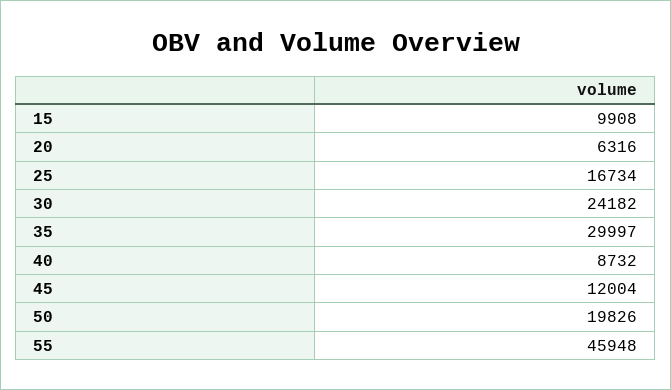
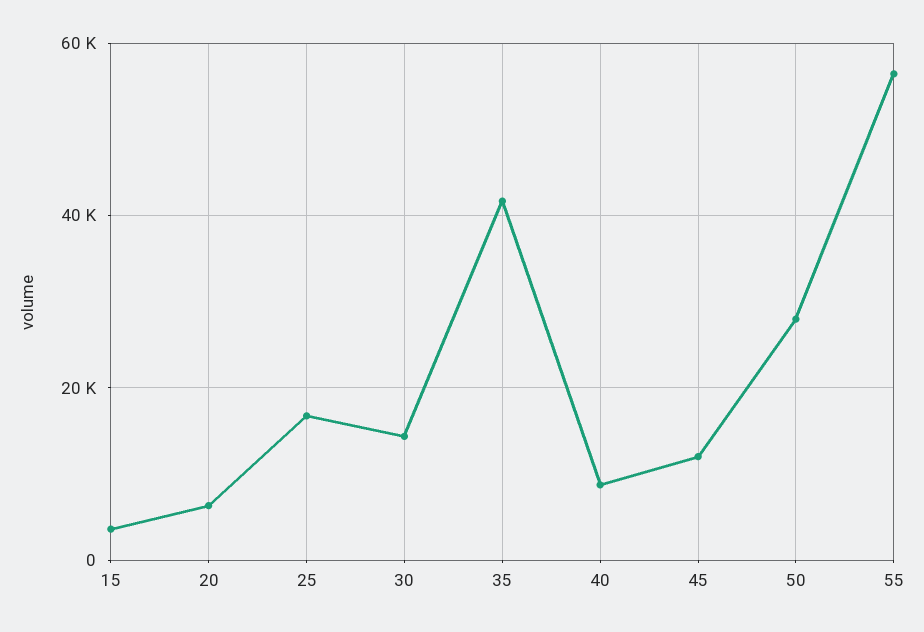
  {
-   "15": 9908,
+   "15": 4000,
    "20": 6316,
    "25": 16734,
-   "30": 24182,
+   "30": 14000,
-   "35": 29997,
+   "35": 42000,
    "40": 8732,
    "45": 12004,
-   "50": 19826,
+   "50": 28000,
-   "55": 45948
+   "55": 56000
  }

